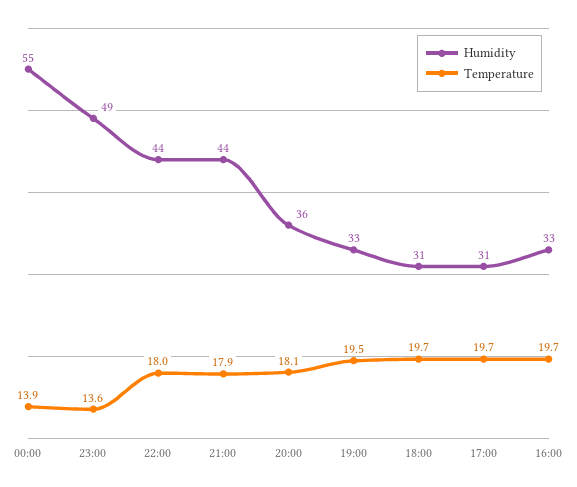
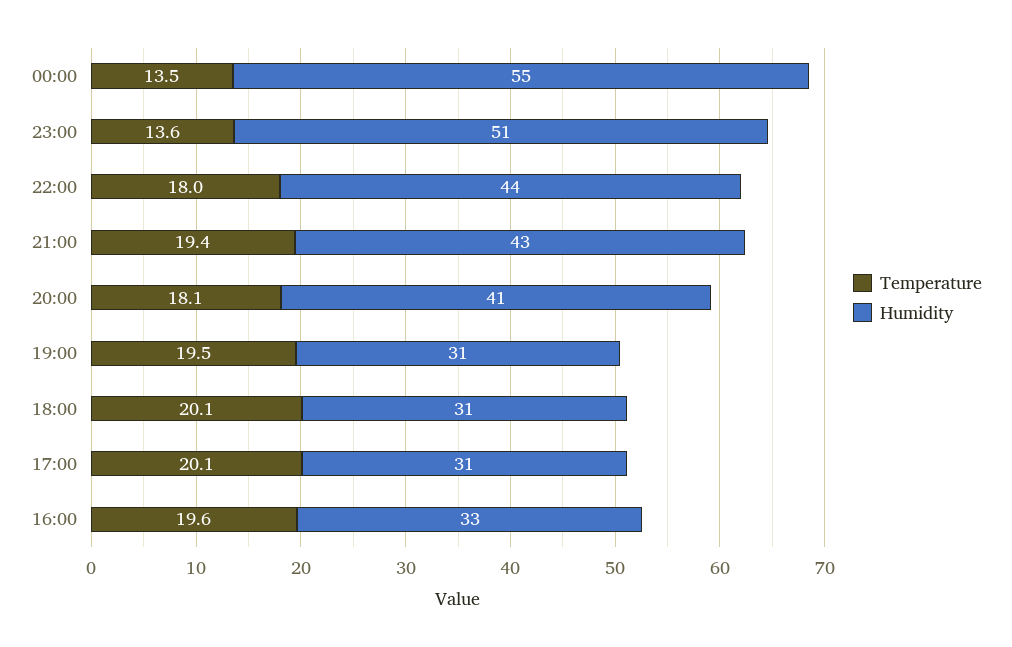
  {
    "Humidity": {
      "00:00": 55,
-     "23:00": 49,
+     "23:00": 51,
      "22:00": 44,
-     "21:00": 44,
+     "21:00": 43,
-     "20:00": 36,
+     "20:00": 41,
-     "19:00": 33,
+     "19:00": 31,
      "18:00": 31,
      "17:00": 31,
      "16:00": 33
    },
    "Temperature": {
-     "00:00": 13.9,
+     "00:00": 13.5,
      "23:00": 13.6,
      "22:00": 18,
-     "21:00": 17.9,
+     "21:00": 19.4,
      "20:00": 18.1,
      "19:00": 19.5,
-     "18:00": 19.7,
+     "18:00": 20.1,
-     "17:00": 19.7,
+     "17:00": 20.1,
-     "16:00": 19.7
+     "16:00": 19.6
    }
  }

